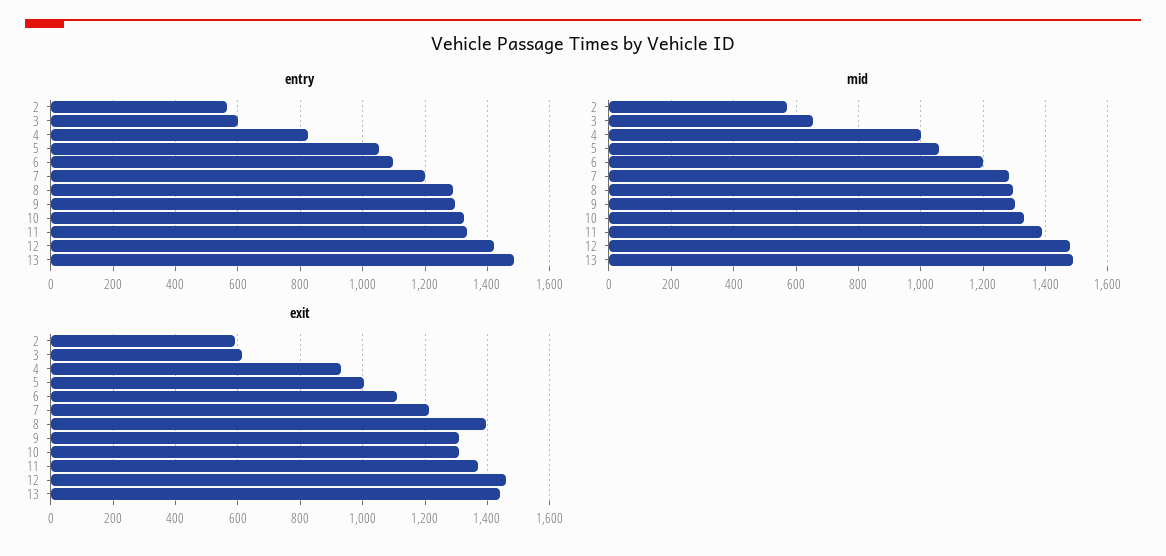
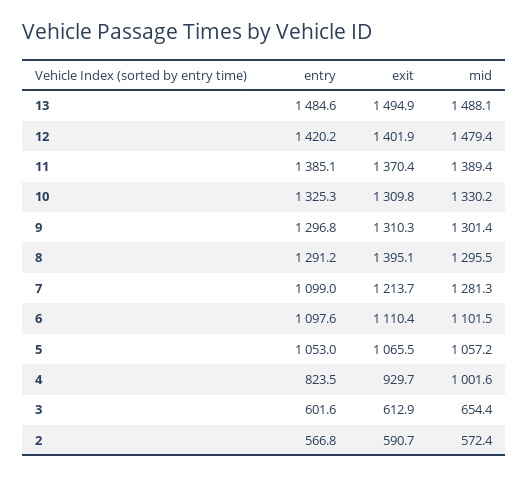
  {
    "entry": {
      "2": 566.8,
      "3": 601.6,
      "4": 823.5,
      "5": 1053,
      "6": 1097.6,
-     "7": 1200,
+     "7": 1099,
      "8": 1291.2,
      "9": 1296.8,
      "10": 1325.3,
-     "11": 1340,
+     "11": 1385.1,
      "12": 1420.2,
      "13": 1484.6
    },
    "mid": {
      "2": 572.4,
      "3": 654.4,
      "4": 1001.6,
      "5": 1057.2,
-     "6": 1200,
+     "6": 1101.5,
      "7": 1281.3,
      "8": 1295.5,
      "9": 1301.4,
      "10": 1330.2,
      "11": 1389.4,
      "12": 1479.4,
      "13": 1488.1
    },
    "exit": {
      "2": 590.7,
      "3": 612.9,
      "4": 929.7,
-     "5": 1000,
+     "5": 1065.5,
      "6": 1110.4,
      "7": 1213.7,
      "8": 1395.1,
      "9": 1310.3,
      "10": 1309.8,
      "11": 1370.4,
-     "12": 1460,
+     "12": 1401.9,
-     "13": 1440
+     "13": 1494.9
    }
  }

